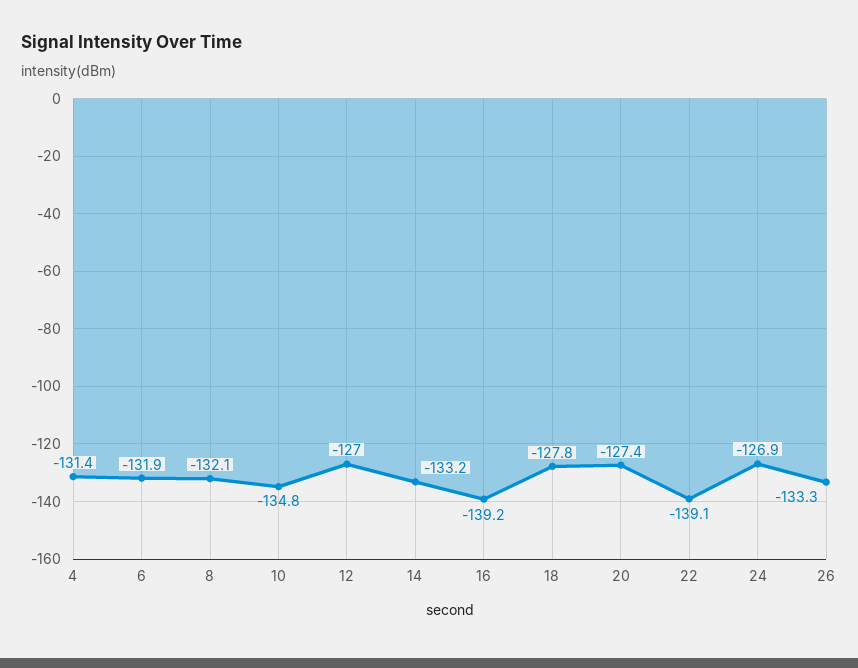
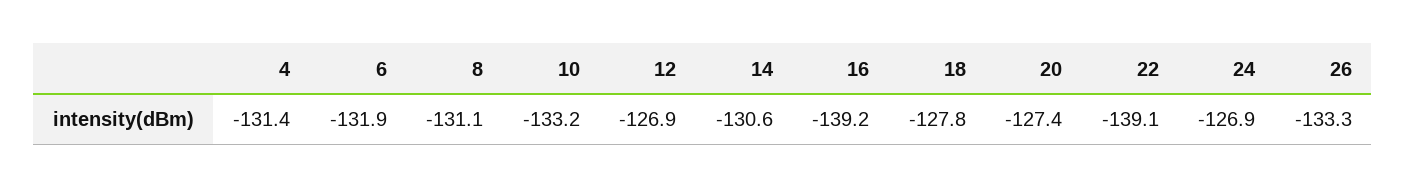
  {
    "4": -131.4,
    "6": -131.9,
-   "8": -132.1,
+   "8": -131.1,
-   "10": -134.8,
+   "10": -133.2,
-   "12": -127,
+   "12": -126.9,
-   "14": -133.2,
+   "14": -130.6,
    "16": -139.2,
    "18": -127.8,
    "20": -127.4,
    "22": -139.1,
    "24": -126.9,
    "26": -133.3
  }

